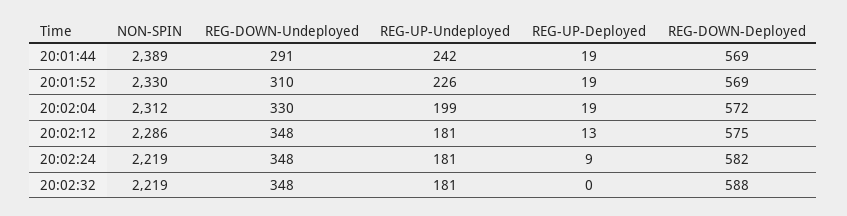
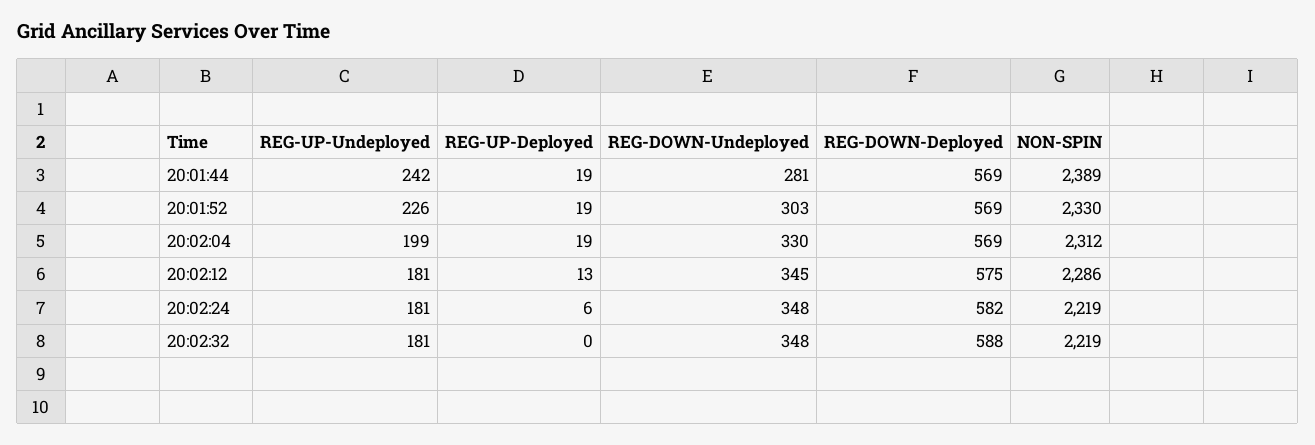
  {
    "NON-SPIN": {
      "20:01:44": 2389,
      "20:01:52": 2330,
      "20:02:04": 2312,
      "20:02:12": 2286,
      "20:02:24": 2219,
      "20:02:32": 2219
    },
    "REG-DOWN-Undeployed": {
-     "20:01:44": 291,
+     "20:01:44": 281,
-     "20:01:52": 310,
+     "20:01:52": 303,
      "20:02:04": 330,
-     "20:02:12": 348,
+     "20:02:12": 345,
      "20:02:24": 348,
      "20:02:32": 348
    },
    "REG-UP-Undeployed": {
      "20:01:44": 242,
      "20:01:52": 226,
      "20:02:04": 199,
      "20:02:12": 181,
      "20:02:24": 181,
      "20:02:32": 181
    },
    "REG-UP-Deployed": {
      "20:01:44": 19,
      "20:01:52": 19,
      "20:02:04": 19,
      "20:02:12": 13,
-     "20:02:24": 9,
+     "20:02:24": 6,
      "20:02:32": 0
    },
    "REG-DOWN-Deployed": {
      "20:01:44": 569,
      "20:01:52": 569,
-     "20:02:04": 572,
+     "20:02:04": 569,
      "20:02:12": 575,
      "20:02:24": 582,
      "20:02:32": 588
    }
  }

